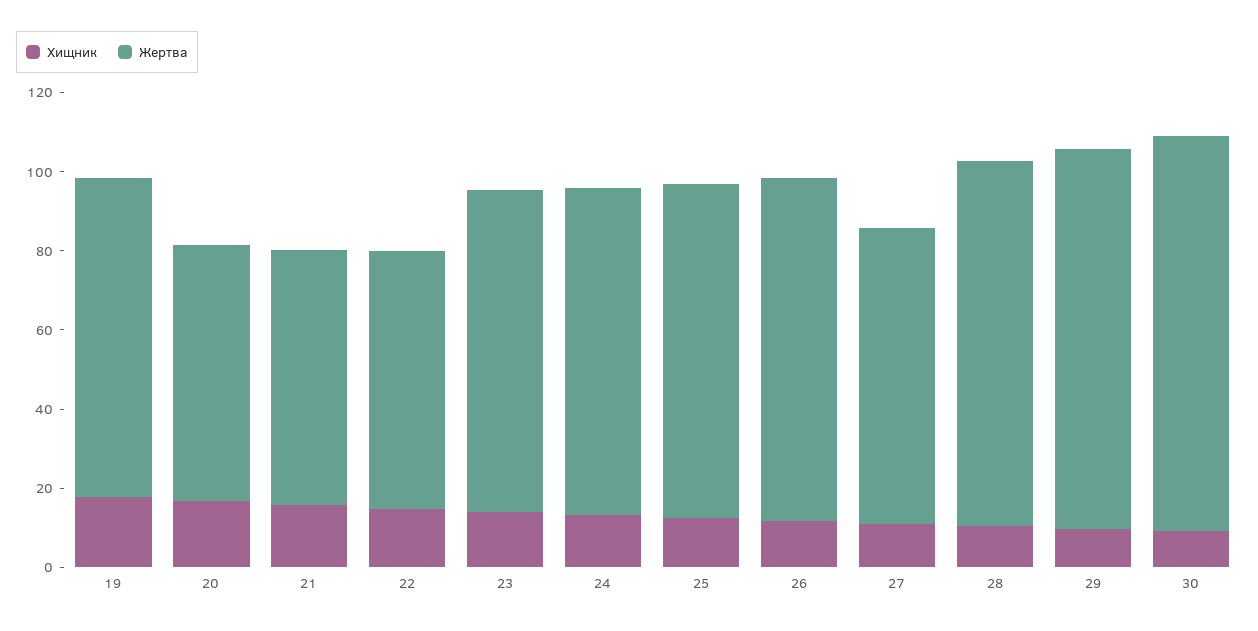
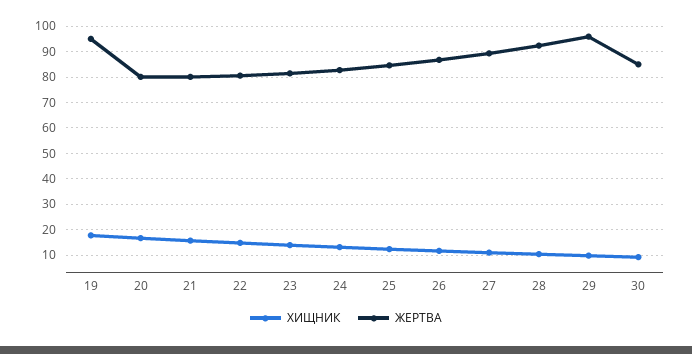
  {
    "Хищник": {
      "19": 17.5,
      "20": 17.5,
      "21": 15,
      "22": 15,
      "23": 15,
      "24": 12.5,
      "25": 12.5,
      "26": 12.5,
      "27": 10,
      "28": 10,
      "29": 10,
      "30": 10
    },
    "Жертва": {
-     "19": 80,
+     "19": 95,
-     "20": 65,
+     "20": 80,
-     "21": 65,
+     "21": 80,
-     "22": 65,
+     "22": 80,
      "23": 82.5,
      "24": 82.5,
      "25": 85,
      "26": 87.5,
-     "27": 75,
+     "27": 90,
      "28": 92.5,
      "29": 95,
-     "30": 100
+     "30": 85
    }
  }

